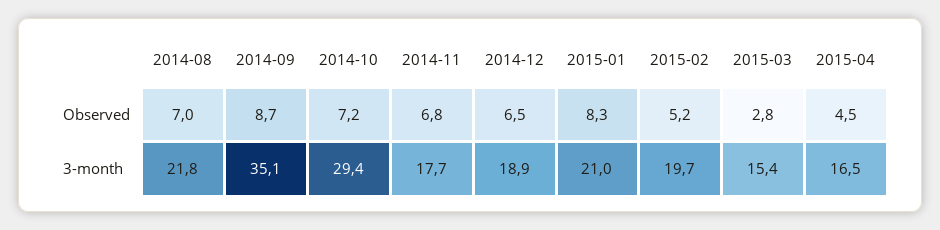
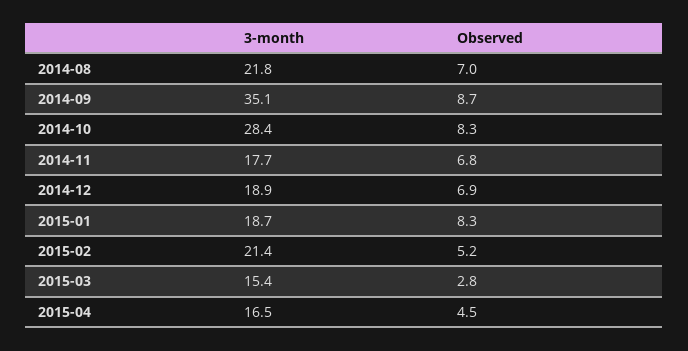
  {
    "2014-08": {
      "Observed": 7,
      "3-month": 21.8
    },
    "2014-09": {
      "Observed": 8.7,
      "3-month": 35.1
    },
    "2014-10": {
-     "Observed": 7.2,
+     "Observed": 8.3,
-     "3-month": 29.4
+     "3-month": 28.4
    },
    "2014-11": {
      "Observed": 6.8,
      "3-month": 17.7
    },
    "2014-12": {
-     "Observed": 6.5,
+     "Observed": 6.9,
      "3-month": 18.9
    },
    "2015-01": {
      "Observed": 8.3,
-     "3-month": 21
+     "3-month": 18.7
    },
    "2015-02": {
      "Observed": 5.2,
-     "3-month": 19.7
+     "3-month": 21.4
    },
    "2015-03": {
      "Observed": 2.8,
      "3-month": 15.4
    },
    "2015-04": {
      "Observed": 4.5,
      "3-month": 16.5
    }
  }

